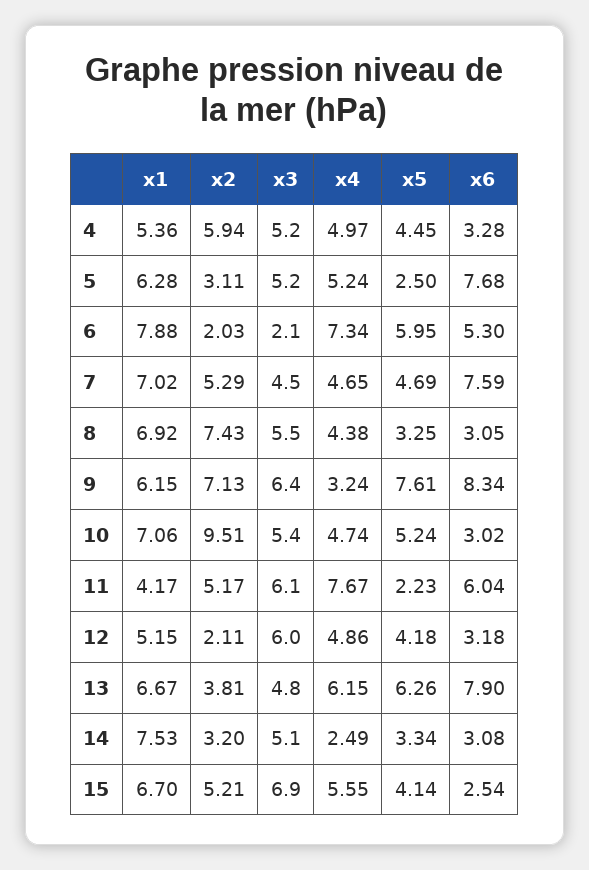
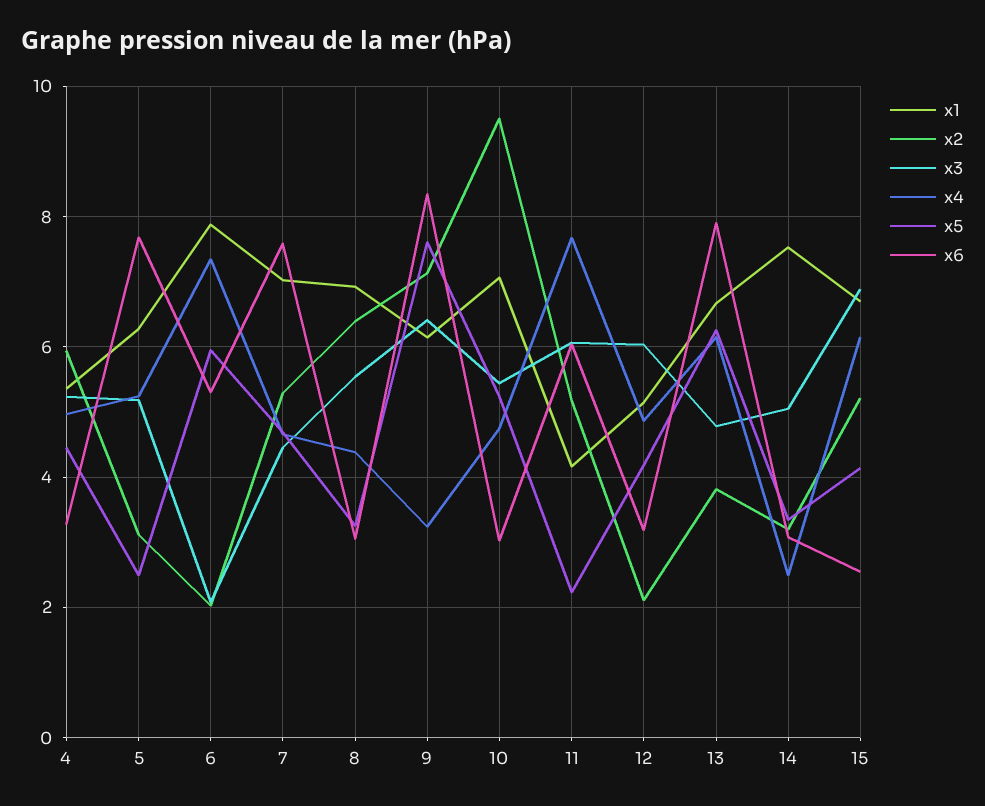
  {
    "x1": {
      "4": 5.36,
      "5": 6.28,
      "6": 7.88,
      "7": 7.02,
      "8": 6.92,
      "9": 6.15,
      "10": 7.06,
      "11": 4.17,
      "12": 5.15,
      "13": 6.67,
      "14": 7.53,
      "15": 6.7
    },
    "x2": {
      "4": 5.94,
      "5": 3.11,
      "6": 2.03,
      "7": 5.29,
-     "8": 7.43,
+     "8": 6.4,
      "9": 7.13,
      "10": 9.51,
      "11": 5.17,
      "12": 2.11,
      "13": 3.81,
      "14": 3.2,
      "15": 5.21
    },
    "x3": {
      "4": 5.2,
      "5": 5.2,
      "6": 2.1,
      "7": 4.5,
      "8": 5.5,
      "9": 6.4,
      "10": 5.4,
      "11": 6.1,
      "12": 6,
      "13": 4.8,
      "14": 5.1,
      "15": 6.9
    },
    "x4": {
      "4": 4.97,
      "5": 5.24,
      "6": 7.34,
      "7": 4.65,
      "8": 4.38,
      "9": 3.24,
      "10": 4.74,
      "11": 7.67,
      "12": 4.86,
      "13": 6.15,
      "14": 2.49,
-     "15": 5.55
+     "15": 6.2
    },
    "x5": {
      "4": 4.45,
      "5": 2.5,
      "6": 5.95,
      "7": 4.69,
      "8": 3.25,
      "9": 7.61,
      "10": 5.24,
      "11": 2.23,
      "12": 4.18,
      "13": 6.26,
      "14": 3.34,
      "15": 4.14
    },
    "x6": {
      "4": 3.28,
      "5": 7.68,
      "6": 5.3,
      "7": 7.59,
      "8": 3.05,
      "9": 8.34,
      "10": 3.02,
      "11": 6.04,
      "12": 3.18,
      "13": 7.9,
      "14": 3.08,
      "15": 2.54
    }
  }

